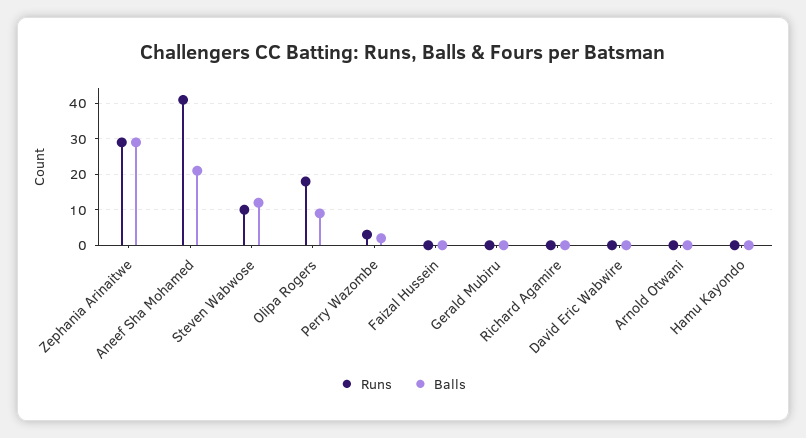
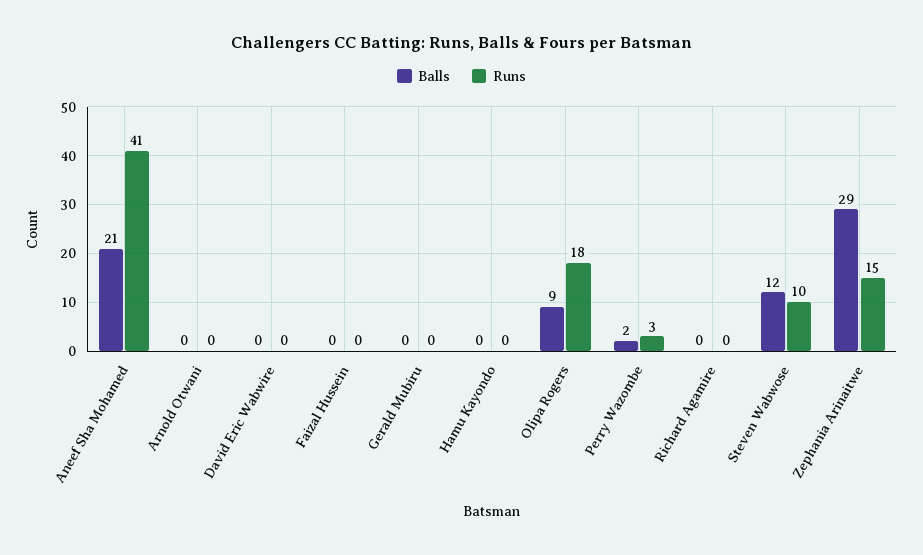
  {
    "Runs": {
-     "Zephania Arinaitwe": 30,
+     "Zephania Arinaitwe": 15,
      "Aneef Sha Mohamed": 41,
      "Steven Wabwose": 10,
      "Olipa Rogers": 18,
      "Perry Wazombe": 3,
      "Faizal Hussein": 0,
      "Gerald Mubiru": 0,
      "Richard Agamire": 0,
      "David Eric Wabwire": 0,
      "Arnold Otwani": 0,
      "Hamu Kayondo": 0
    },
    "Balls": {
      "Zephania Arinaitwe": 29,
      "Aneef Sha Mohamed": 21,
      "Steven Wabwose": 12,
      "Olipa Rogers": 9,
      "Perry Wazombe": 2,
      "Faizal Hussein": 0,
      "Gerald Mubiru": 0,
      "Richard Agamire": 0,
      "David Eric Wabwire": 0,
      "Arnold Otwani": 0,
      "Hamu Kayondo": 0
    }
  }

